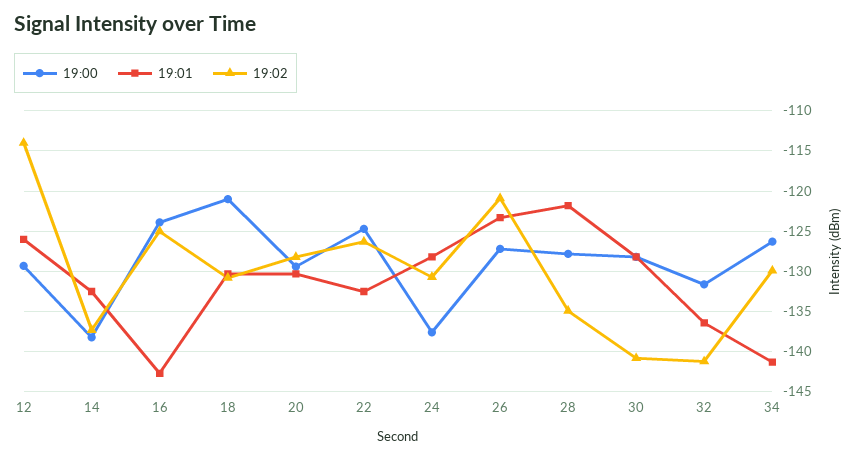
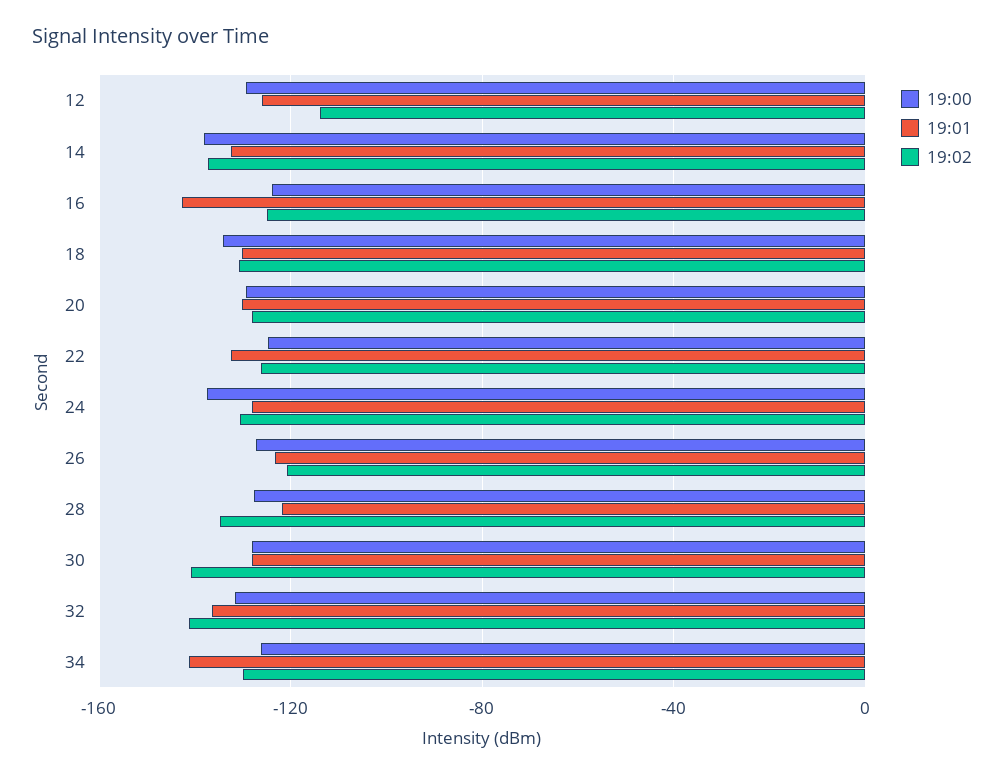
  {
    "19:00": {
      "12": -129,
      "14": -138,
      "16": -124,
-     "18": -121,
+     "18": -135,
      "20": -129,
      "22": -125,
      "24": -138,
      "26": -127,
      "28": -128,
      "30": -128,
      "32": -132,
      "34": -126
    },
    "19:01": {
      "12": -126,
      "14": -133,
      "16": -143,
      "18": -130,
      "20": -130,
      "22": -133,
      "24": -128,
      "26": -123,
      "28": -122,
      "30": -128,
      "32": -136,
      "34": -141
    },
    "19:02": {
      "12": -114,
      "14": -137,
      "16": -125,
      "18": -131,
      "20": -128,
      "22": -126,
      "24": -131,
      "26": -121,
      "28": -135,
      "30": -141,
      "32": -141,
      "34": -130
    }
  }

